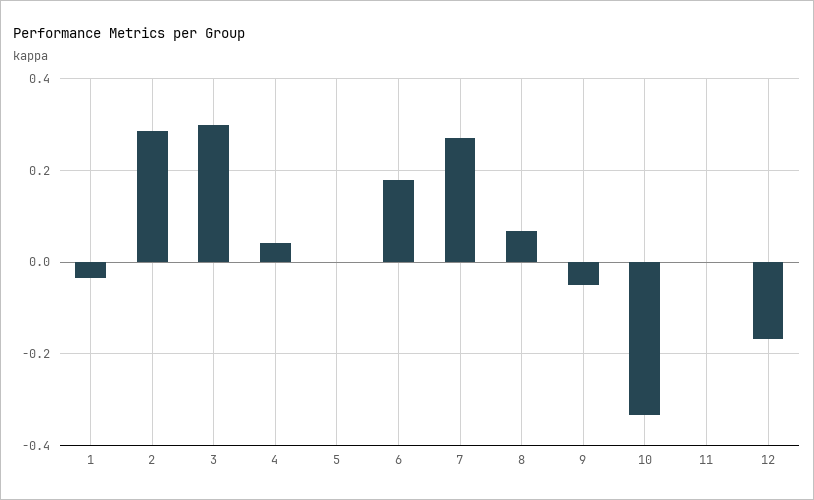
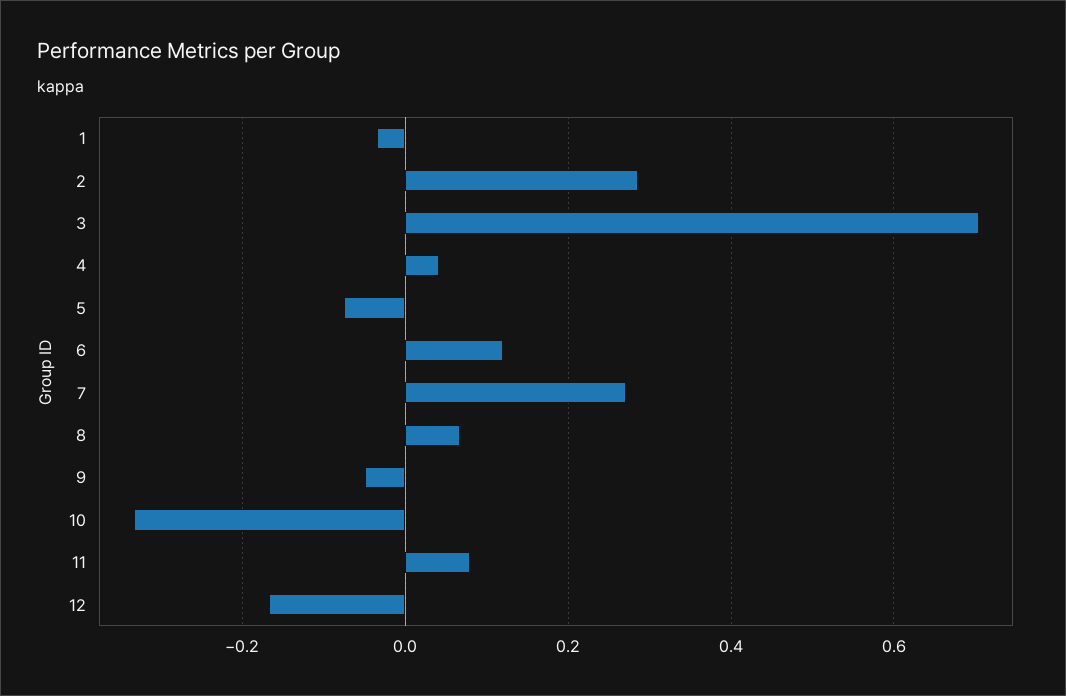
  {
    "1": -0.04,
    "2": 0.28,
-   "3": 0.3,
+   "3": 0.7,
    "4": 0.04,
-   "5": 0,
+   "5": -0.08,
-   "6": 0.18,
+   "6": 0.12,
    "7": 0.28,
    "8": 0.06,
    "9": -0.04,
    "10": -0.34,
-   "11": 0,
+   "11": 0.08,
    "12": -0.16
  }

